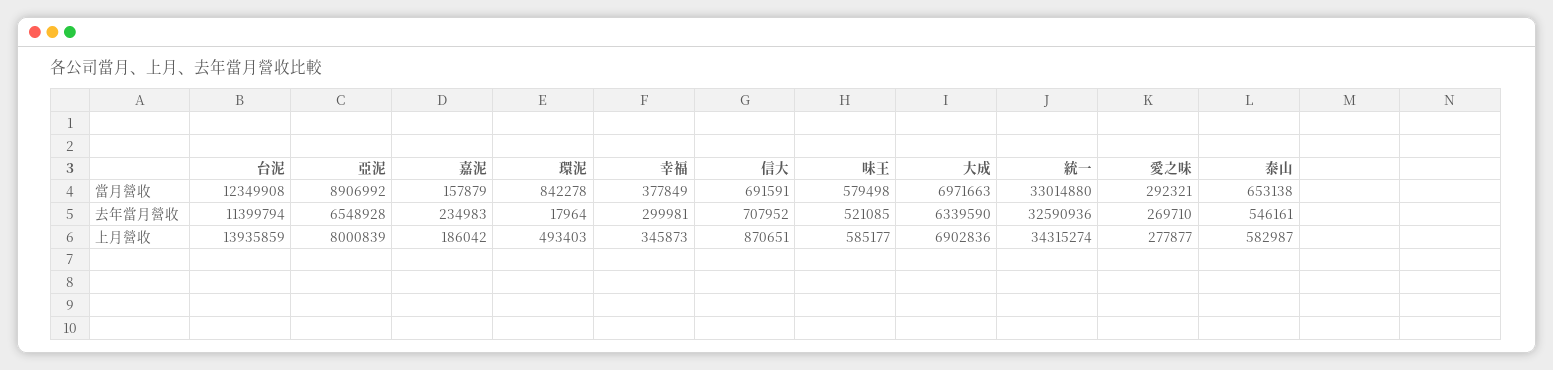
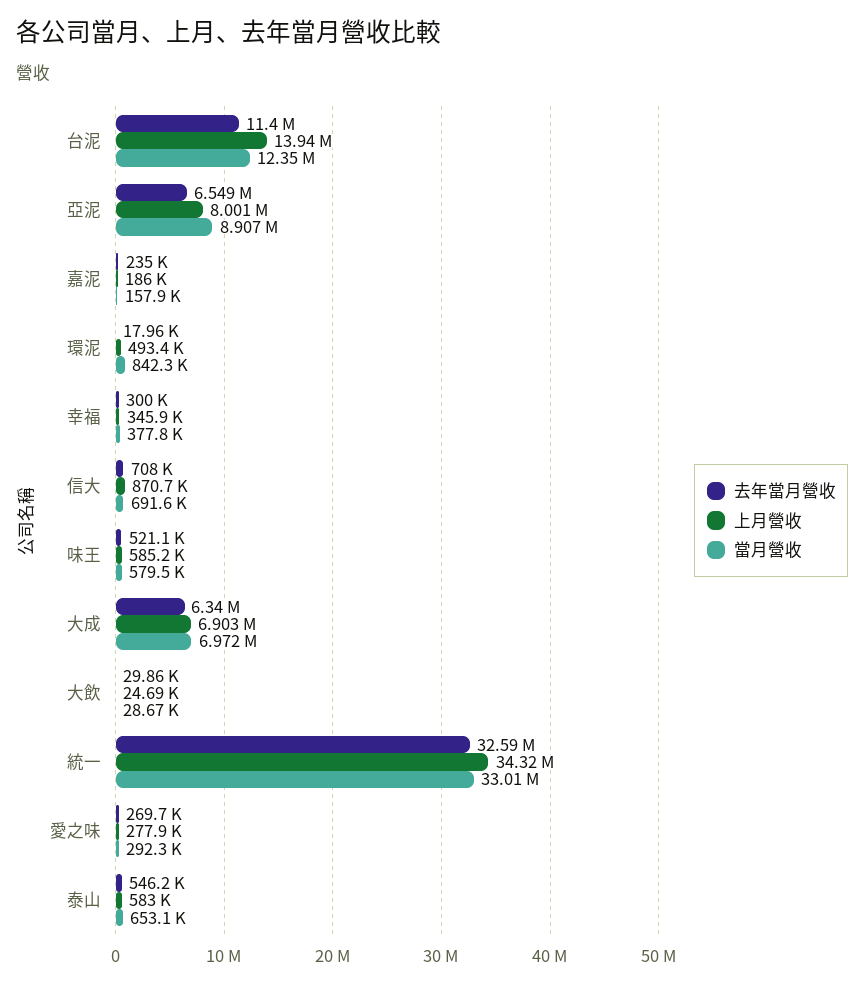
  {
    "當月營收": {
      "台泥": 12349908,
      "亞泥": 8906992,
      "嘉泥": 157879,
      "環泥": 842278,
      "幸福": 377849,
      "信大": 691591,
      "味王": 579498,
      "大成": 6971663,
      "統一": 33014880,
      "愛之味": 292321,
-     "泰山": 653138
+     "泰山": 653138,
+     "大飲": 28670
    },
    "去年當月營收": {
      "台泥": 11399794,
      "亞泥": 6548928,
      "嘉泥": 234983,
      "環泥": 17964,
      "幸福": 299981,
      "信大": 707952,
      "味王": 521085,
      "大成": 6339590,
      "統一": 32590936,
      "愛之味": 269710,
-     "泰山": 546161
+     "泰山": 546161,
+     "大飲": 29860
    },
    "上月營收": {
      "台泥": 13935859,
      "亞泥": 8000839,
      "嘉泥": 186042,
      "環泥": 493403,
      "幸福": 345873,
      "信大": 870651,
      "味王": 585177,
      "大成": 6902836,
      "統一": 34315274,
      "愛之味": 277877,
-     "泰山": 582987
+     "泰山": 582987,
+     "大飲": 24690
    }
  }

